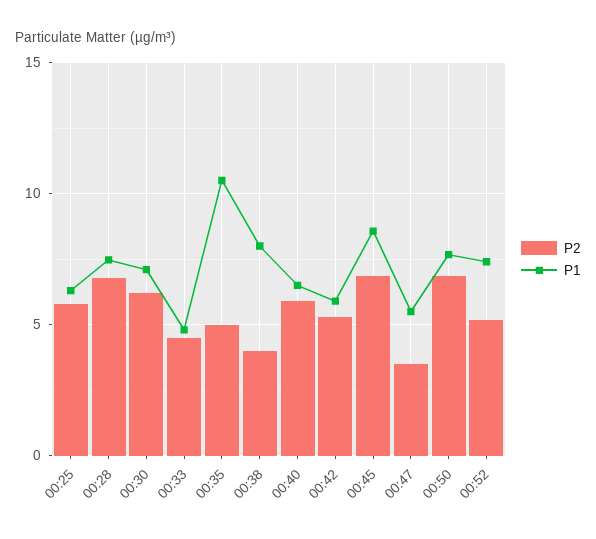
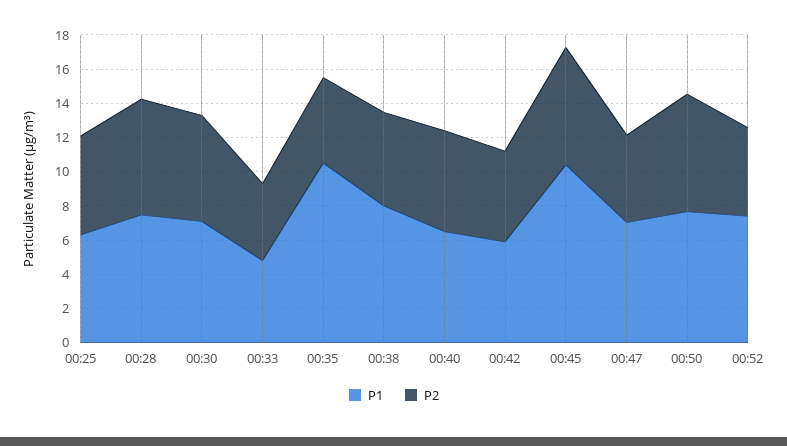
  {
    "P2": {
      "00:25": 6,
      "00:28": 7,
      "00:30": 6,
      "00:33": 4.5,
      "00:35": 5,
-     "00:38": 4,
+     "00:38": 5.5,
      "00:40": 6,
      "00:42": 5.5,
      "00:45": 7,
-     "00:47": 3.5,
+     "00:47": 5,
      "00:50": 7,
      "00:52": 5
    },
    "P1": {
      "00:25": 6.5,
      "00:28": 7.5,
      "00:30": 7,
      "00:33": 5,
      "00:35": 10.5,
      "00:38": 8,
      "00:40": 6.5,
      "00:42": 6,
-     "00:45": 8.5,
+     "00:45": 10.5,
-     "00:47": 5.5,
+     "00:47": 7,
      "00:50": 7.5,
      "00:52": 7.5
    }
  }

